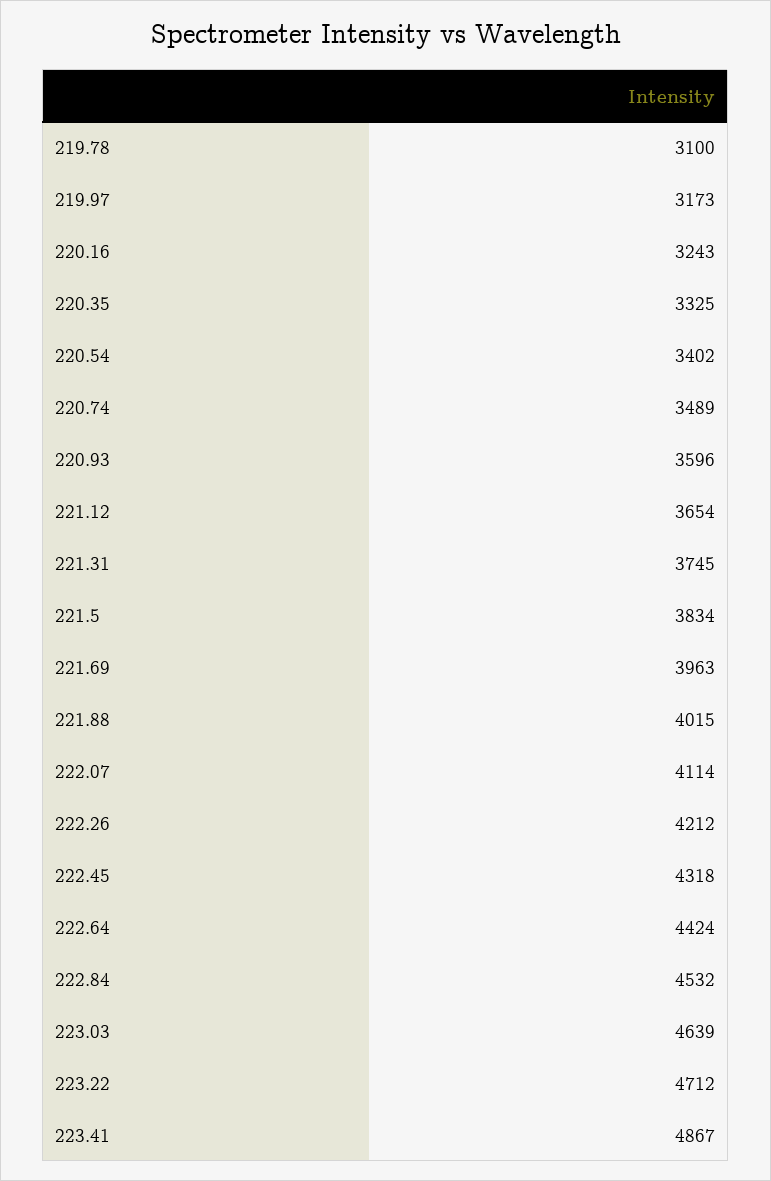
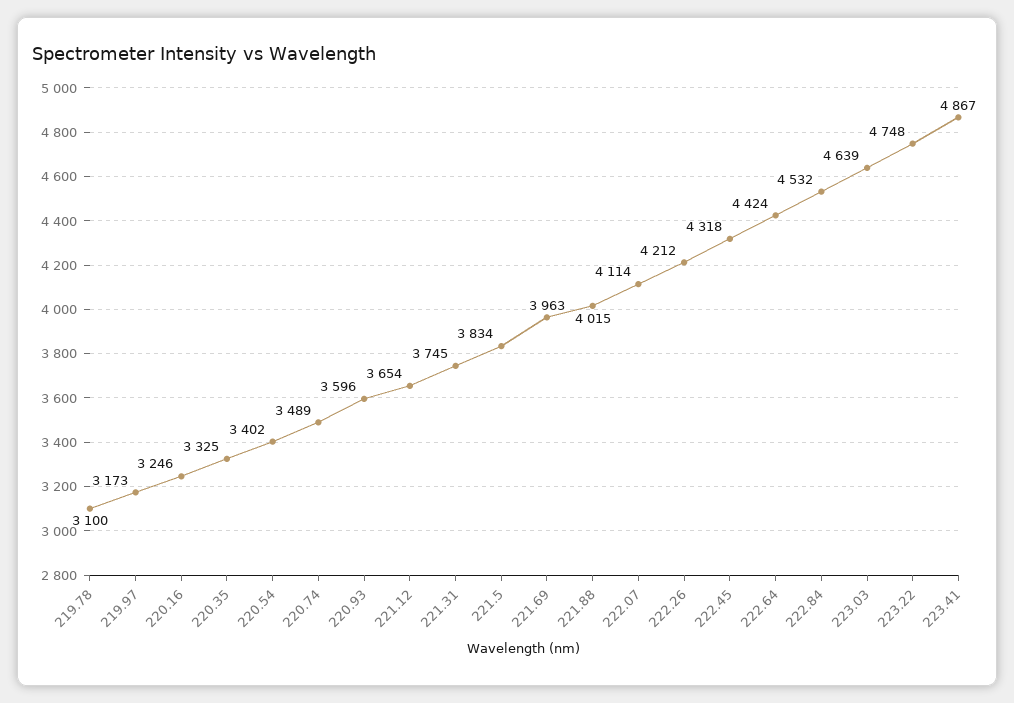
  {
    "219.78": 3100,
    "219.97": 3173,
-   "220.16": 3243,
+   "220.16": 3246,
    "220.35": 3325,
    "220.54": 3402,
    "220.74": 3489,
    "220.93": 3596,
    "221.12": 3654,
    "221.31": 3745,
    "221.5": 3834,
    "221.69": 3963,
    "221.88": 4015,
    "222.07": 4114,
    "222.26": 4212,
    "222.45": 4318,
    "222.64": 4424,
    "222.84": 4532,
    "223.03": 4639,
-   "223.22": 4712,
+   "223.22": 4748,
    "223.41": 4867
  }

